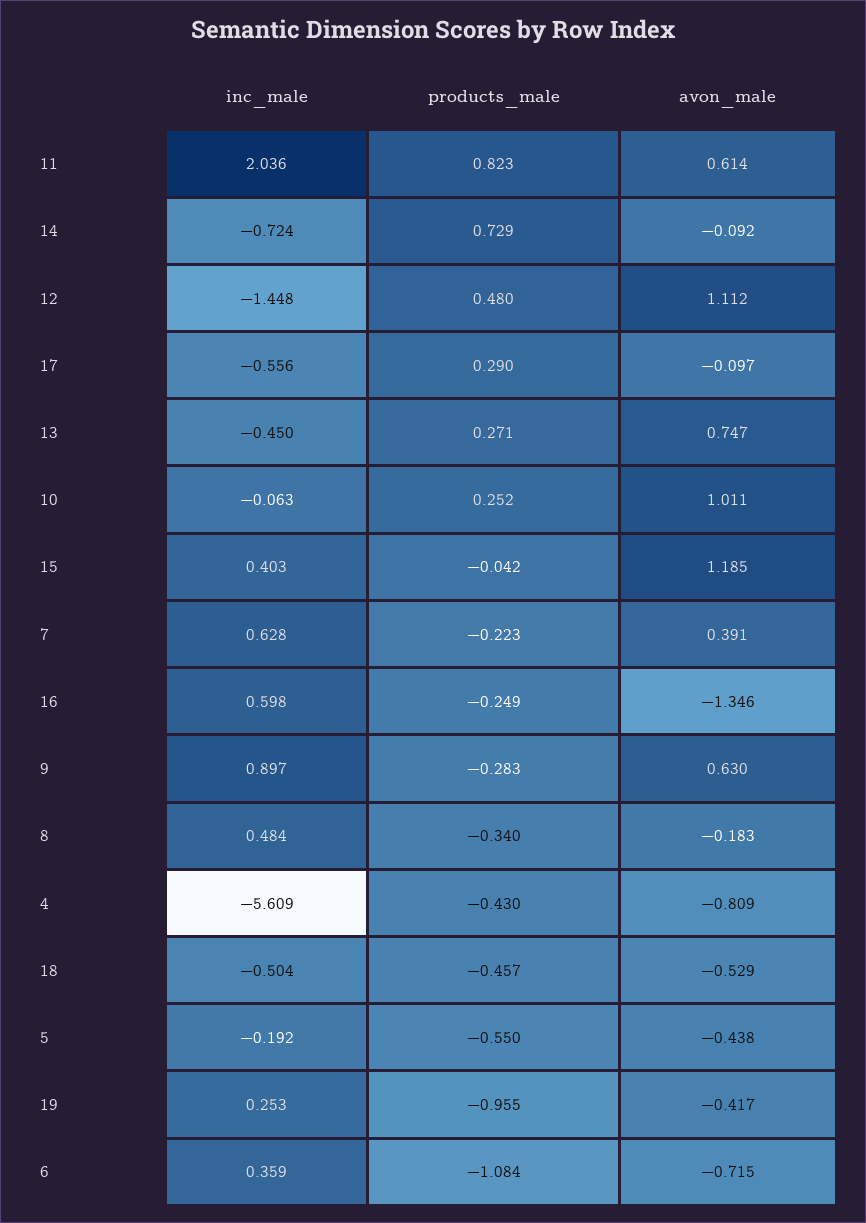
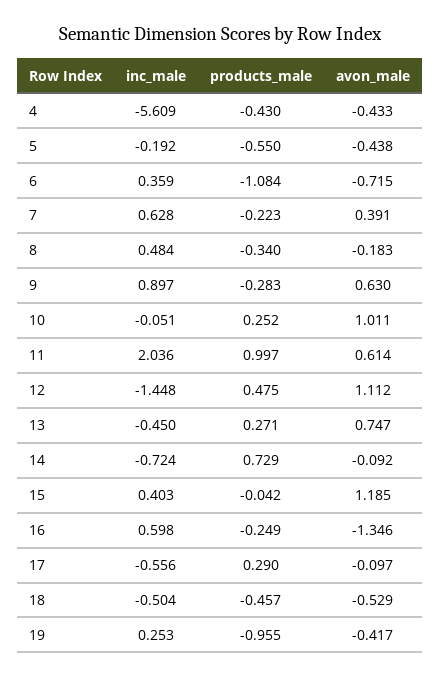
  {
    "inc_male": {
      "11": 2.036,
      "14": -0.724,
      "12": -1.448,
      "17": -0.556,
      "13": -0.45,
-     "10": -0.063,
+     "10": -0.051,
      "15": 0.403,
      "7": 0.628,
      "16": 0.598,
      "9": 0.897,
      "8": 0.484,
      "4": -5.609,
      "18": -0.504,
      "5": -0.192,
      "19": 0.253,
      "6": 0.359
    },
    "products_male": {
-     "11": 0.823,
+     "11": 0.997,
      "14": 0.729,
-     "12": 0.48,
+     "12": 0.475,
      "17": 0.29,
      "13": 0.271,
      "10": 0.252,
      "15": -0.042,
      "7": -0.223,
      "16": -0.249,
      "9": -0.283,
      "8": -0.34,
      "4": -0.43,
      "18": -0.457,
      "5": -0.55,
      "19": -0.955,
      "6": -1.084
    },
    "avon_male": {
      "11": 0.614,
      "14": -0.092,
      "12": 1.112,
      "17": -0.097,
      "13": 0.747,
      "10": 1.011,
      "15": 1.185,
      "7": 0.391,
      "16": -1.346,
      "9": 0.63,
      "8": -0.183,
-     "4": -0.809,
+     "4": -0.433,
      "18": -0.529,
      "5": -0.438,
      "19": -0.417,
      "6": -0.715
    }
  }

